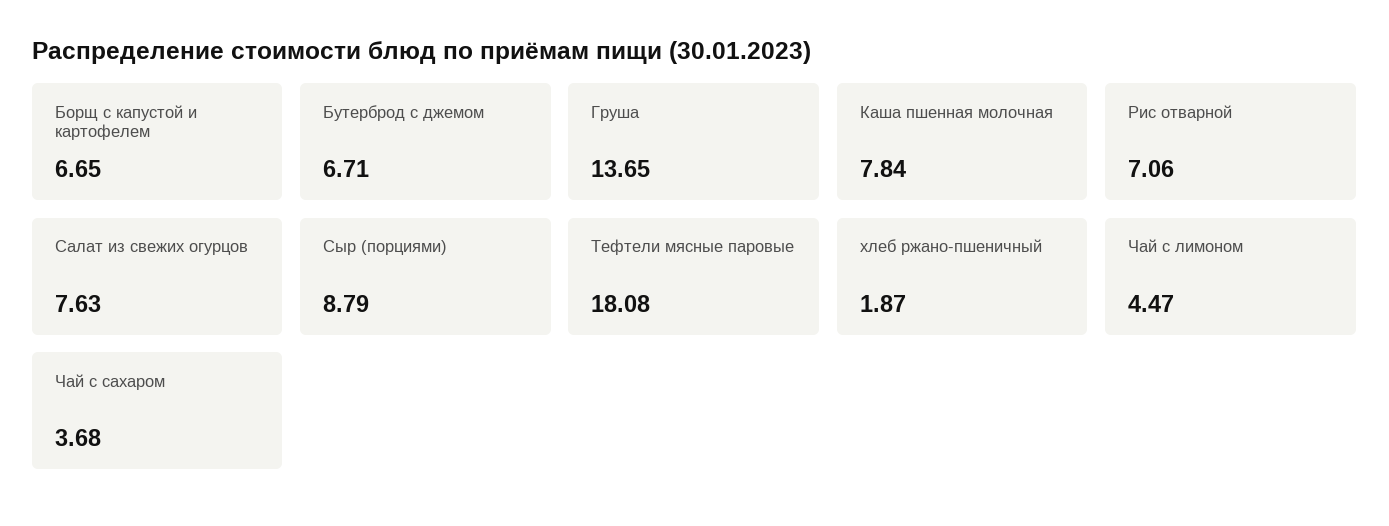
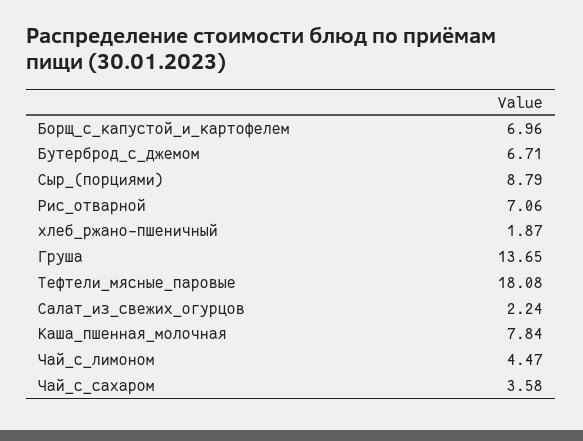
  {
-   "Борщ с капустой и картофелем": 6.65,
+   "Борщ с капустой и картофелем": 6.96,
    "Бутерброд с джемом": 6.71,
    "Груша": 13.65,
    "Каша пшенная молочная": 7.84,
    "Рис отварной": 7.06,
-   "Салат из свежих огурцов": 7.63,
+   "Салат из свежих огурцов": 2.24,
    "Сыр (порциями)": 8.79,
    "Тефтели мясные паровые": 18.08,
    "хлеб ржано-пшеничный": 1.87,
    "Чай с лимоном": 4.47,
-   "Чай с сахаром": 3.68
+   "Чай с сахаром": 3.58
  }

